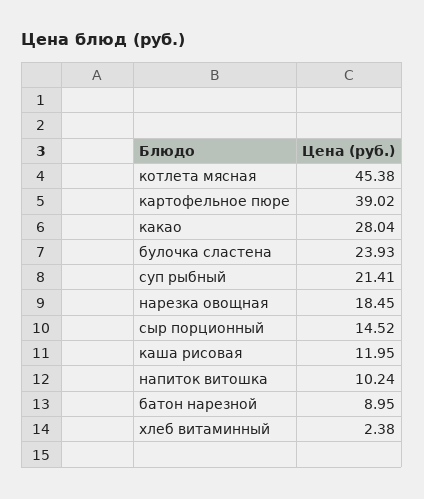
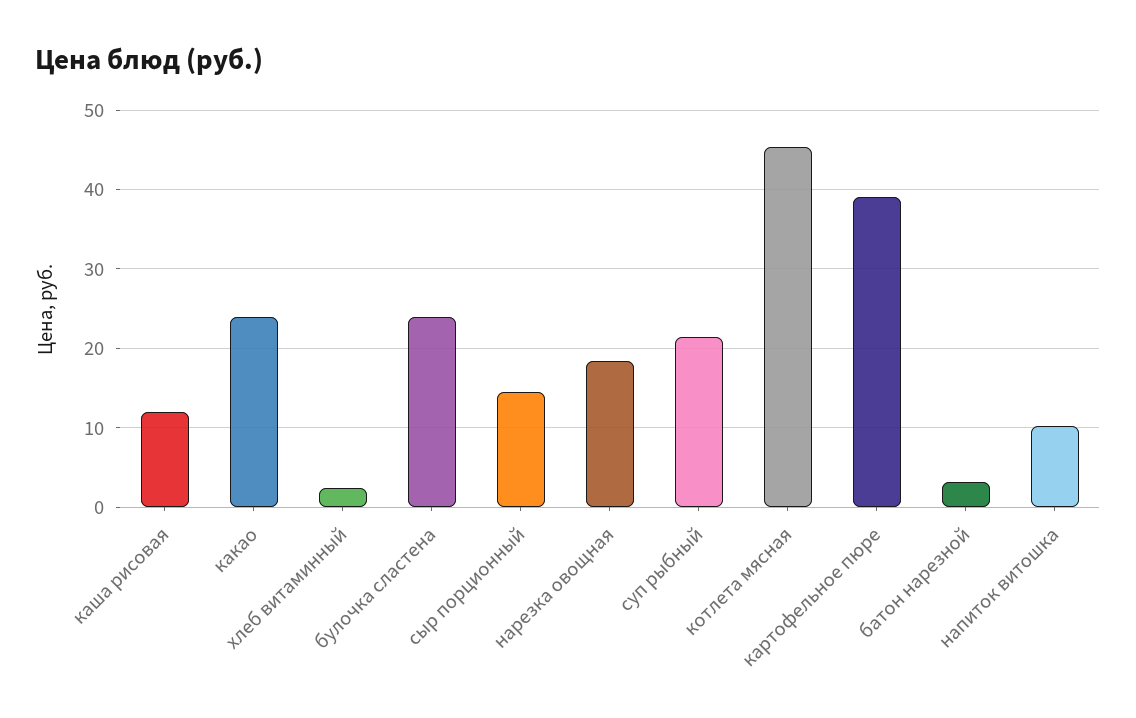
  {
    "котлета мясная": 45.38,
    "картофельное пюре": 39.02,
-   "какао": 28.04,
+   "какао": 24,
    "булочка сластена": 23.93,
    "суп рыбный": 21.41,
    "нарезка овощная": 18.45,
    "сыр порционный": 14.52,
    "каша рисовая": 11.95,
    "напиток витошка": 10.24,
-   "батон нарезной": 8.95,
+   "батон нарезной": 3,
    "хлеб витаминный": 2.38
  }

